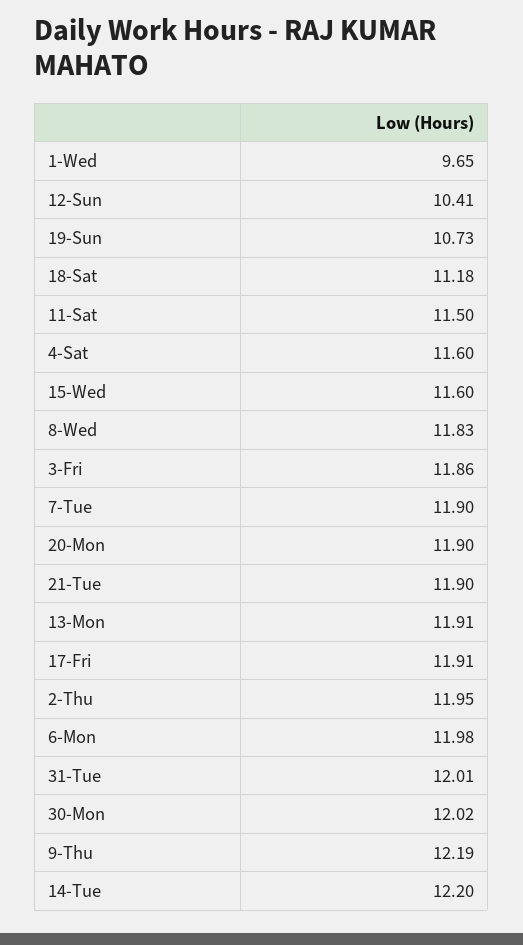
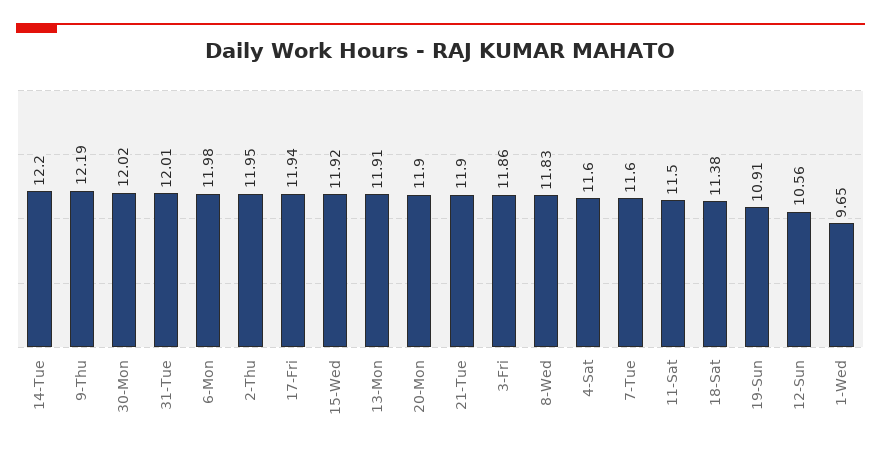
  {
    "1-Wed": 9.65,
-   "12-Sun": 10.41,
+   "12-Sun": 10.56,
-   "19-Sun": 10.73,
+   "19-Sun": 10.91,
-   "18-Sat": 11.18,
+   "18-Sat": 11.38,
    "11-Sat": 11.5,
    "4-Sat": 11.6,
-   "15-Wed": 11.6,
+   "15-Wed": 11.92,
    "8-Wed": 11.83,
    "3-Fri": 11.86,
-   "7-Tue": 11.9,
+   "7-Tue": 11.6,
    "20-Mon": 11.9,
    "21-Tue": 11.9,
    "13-Mon": 11.91,
-   "17-Fri": 11.91,
+   "17-Fri": 11.94,
    "2-Thu": 11.95,
    "6-Mon": 11.98,
    "31-Tue": 12.01,
    "30-Mon": 12.02,
    "9-Thu": 12.19,
    "14-Tue": 12.2
  }

